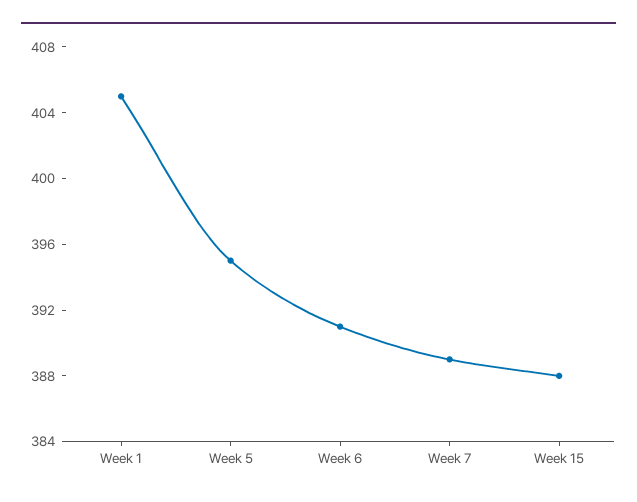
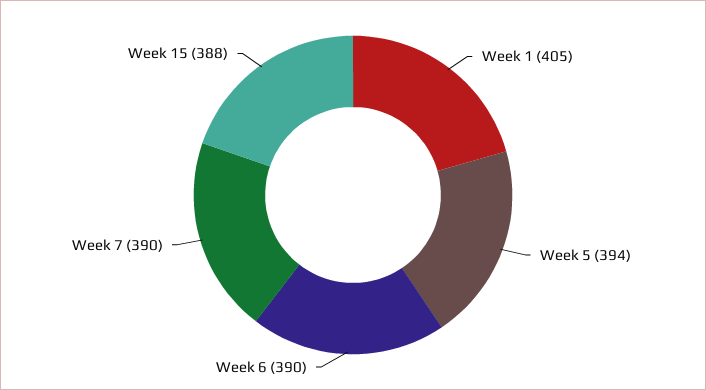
  {
    "Week 1": 405,
-   "Week 5": 395,
+   "Week 5": 394,
-   "Week 6": 391,
+   "Week 6": 390,
-   "Week 7": 389,
+   "Week 7": 390,
    "Week 15": 388
  }

